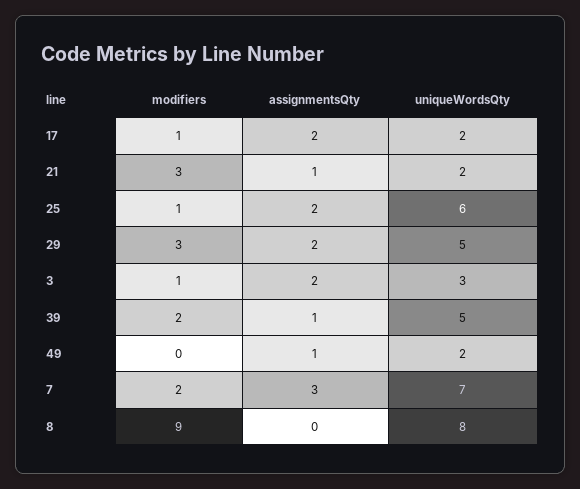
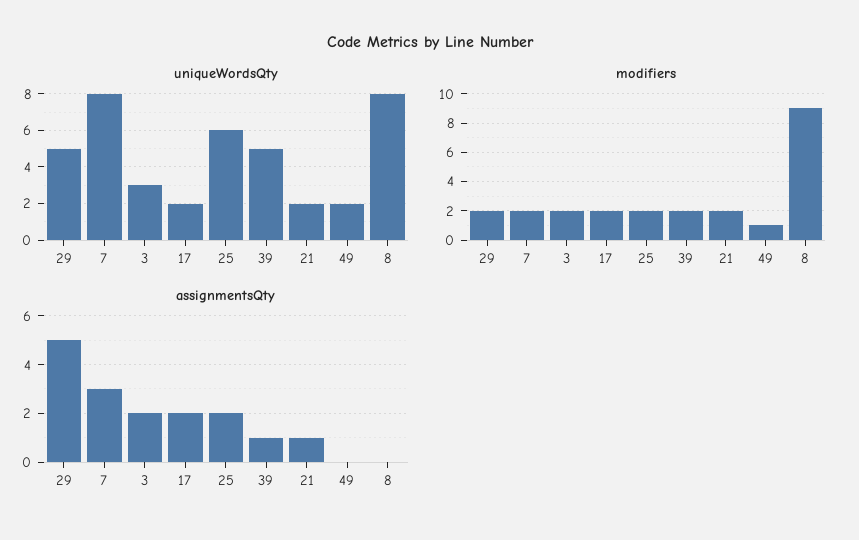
  {
    "modifiers": {
-     "17": 1,
+     "17": 2,
-     "21": 3,
+     "21": 2,
-     "25": 1,
+     "25": 2,
-     "29": 3,
+     "29": 2,
-     "3": 1,
+     "3": 2,
      "39": 2,
-     "49": 0,
+     "49": 1,
      "7": 2,
      "8": 9
    },
    "assignmentsQty": {
      "17": 2,
      "21": 1,
      "25": 2,
-     "29": 2,
+     "29": 5,
      "3": 2,
      "39": 1,
-     "49": 1,
+     "49": 0,
      "7": 3,
      "8": 0
    },
    "uniqueWordsQty": {
      "17": 2,
      "21": 2,
      "25": 6,
      "29": 5,
      "3": 3,
      "39": 5,
      "49": 2,
-     "7": 7,
+     "7": 8,
      "8": 8
    }
  }

